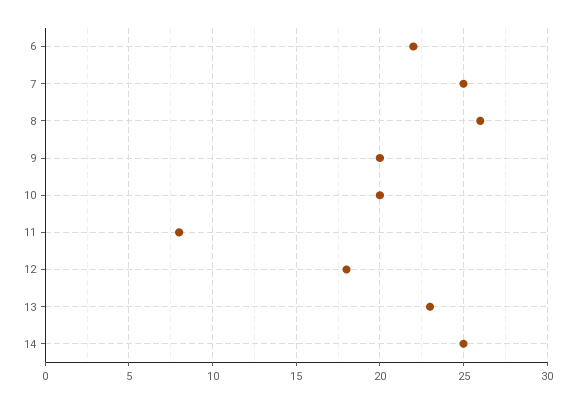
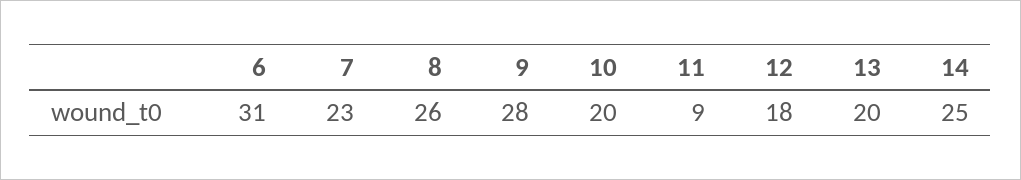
  {
-   "6": 22,
+   "6": 31,
-   "7": 25,
+   "7": 23,
    "8": 26,
-   "9": 20,
+   "9": 28,
    "10": 20,
-   "11": 8,
+   "11": 9,
    "12": 18,
-   "13": 23,
+   "13": 20,
    "14": 25
  }

